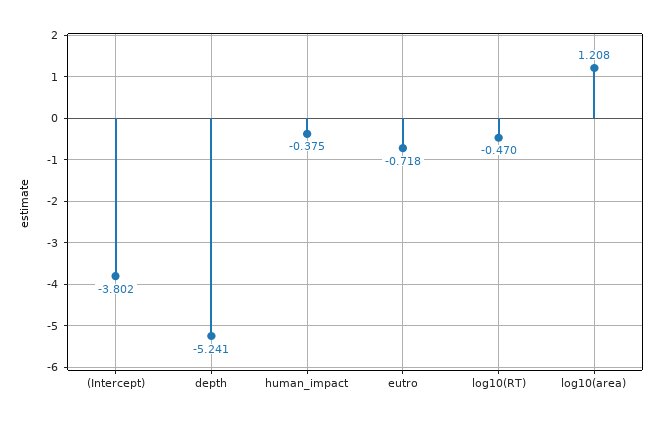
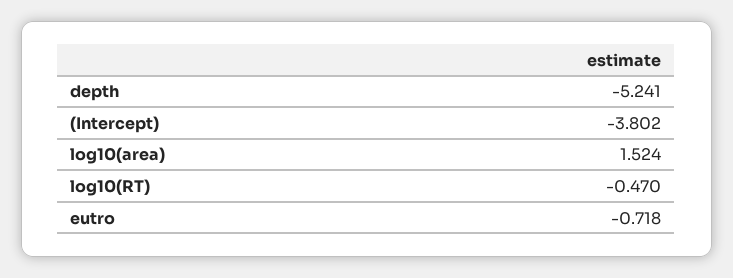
  {
    "(Intercept)": -3.802,
    "depth": -5.241,
-   "human_impact": -0.375,
    "eutro": -0.718,
    "log10(RT)": -0.47,
-   "log10(area)": 1.208
+   "log10(area)": 1.524
  }

